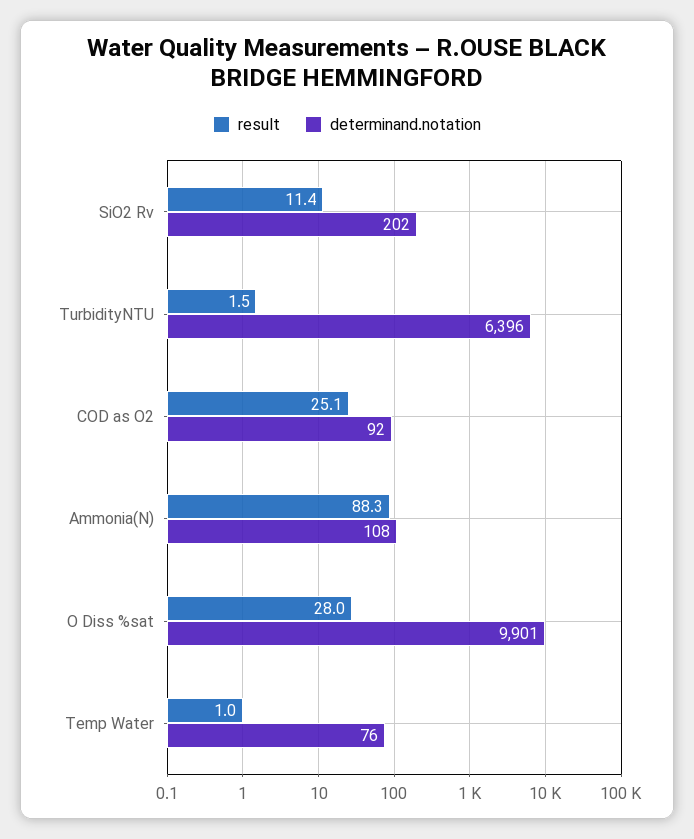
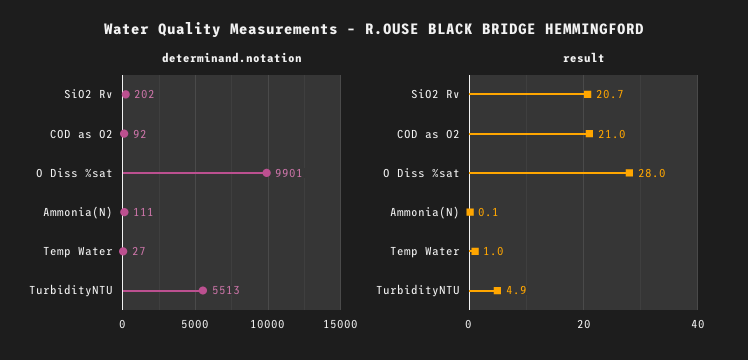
  {
    "result": {
-     "SiO2 Rv": 11.4,
+     "SiO2 Rv": 20.7,
-     "TurbidityNTU": 1.5,
+     "TurbidityNTU": 4.9,
-     "COD as O2": 25.1,
+     "COD as O2": 21,
-     "Ammonia(N)": 88.3,
+     "Ammonia(N)": 0.1,
      "O Diss %sat": 28,
      "Temp Water": 1
    },
    "determinand.notation": {
      "SiO2 Rv": 202,
-     "TurbidityNTU": 6396,
+     "TurbidityNTU": 5513,
      "COD as O2": 92,
-     "Ammonia(N)": 108,
+     "Ammonia(N)": 111,
      "O Diss %sat": 9901,
-     "Temp Water": 76
+     "Temp Water": 27
    }
  }

